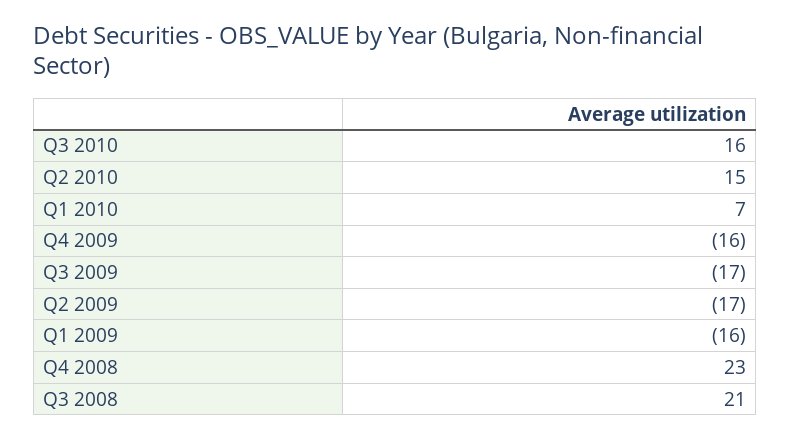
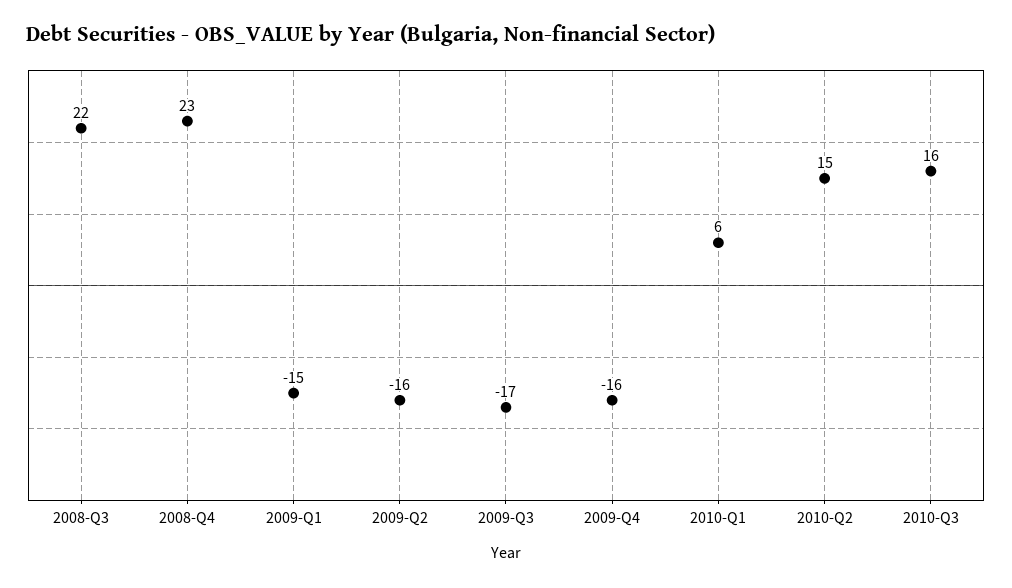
  {
    "Q3 2010": 16,
    "Q2 2010": 15,
-   "Q1 2010": 7,
+   "Q1 2010": 6,
    "Q4 2009": -16,
    "Q3 2009": -17,
-   "Q2 2009": -17,
+   "Q2 2009": -16,
-   "Q1 2009": -16,
+   "Q1 2009": -15,
    "Q4 2008": 23,
-   "Q3 2008": 21
+   "Q3 2008": 22
  }

